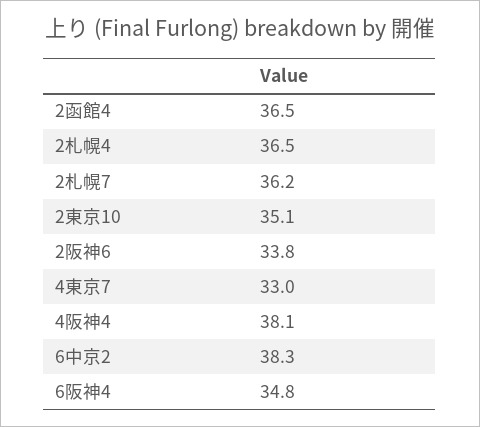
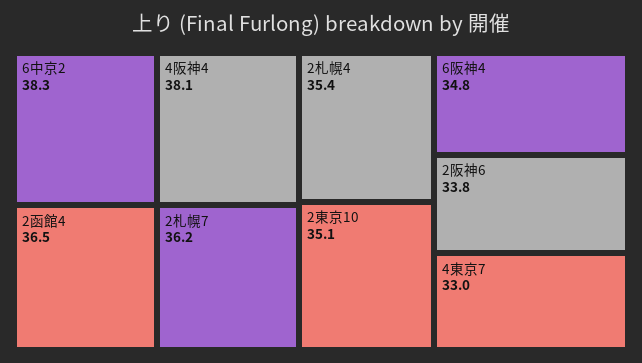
  {
    "2函館4": 36.5,
-   "2札幌4": 36.5,
+   "2札幌4": 35.4,
    "2札幌7": 36.2,
    "2東京10": 35.1,
    "2阪神6": 33.8,
    "4東京7": 33,
    "4阪神4": 38.1,
    "6中京2": 38.3,
    "6阪神4": 34.8
  }

